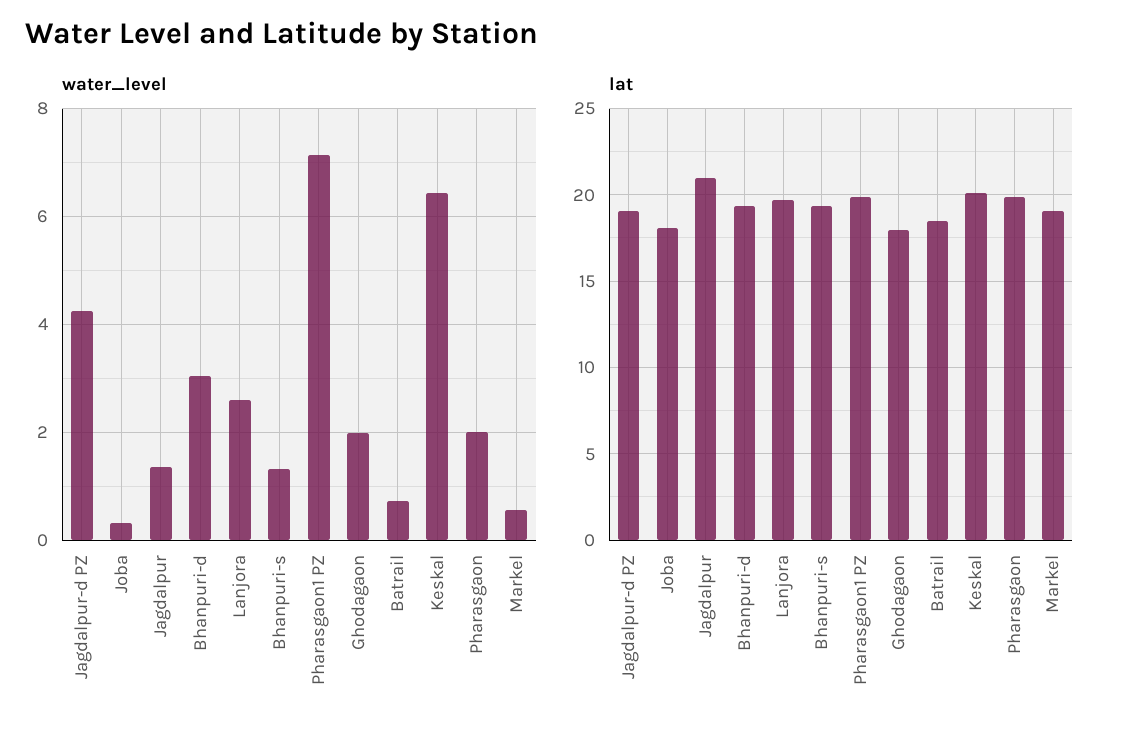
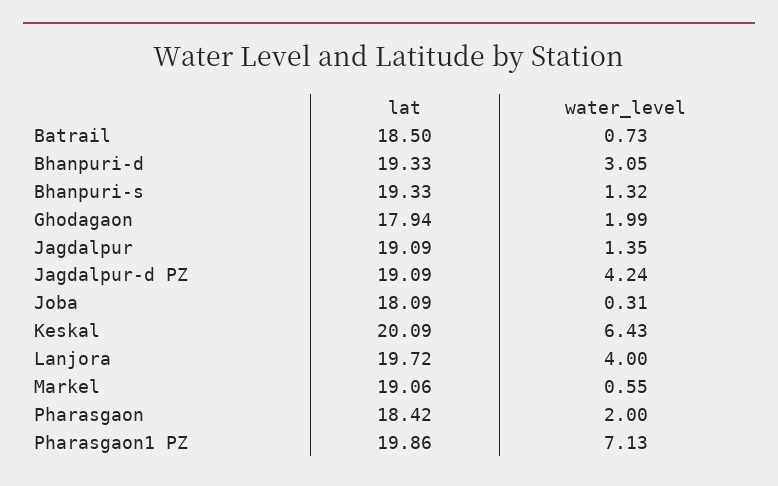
  {
    "water_level": {
      "Jagdalpur-d PZ": 4.24,
      "Joba": 0.31,
      "Jagdalpur": 1.35,
      "Bhanpuri-d": 3.05,
-     "Lanjora": 2.6,
+     "Lanjora": 4,
      "Bhanpuri-s": 1.32,
      "Pharasgaon1 PZ": 7.13,
      "Ghodagaon": 1.99,
      "Batrail": 0.73,
      "Keskal": 6.43,
      "Pharasgaon": 2,
      "Markel": 0.55
    },
    "lat": {
      "Jagdalpur-d PZ": 19.09,
      "Joba": 18.09,
-     "Jagdalpur": 21,
+     "Jagdalpur": 19.09,
      "Bhanpuri-d": 19.33,
      "Lanjora": 19.72,
      "Bhanpuri-s": 19.33,
      "Pharasgaon1 PZ": 19.86,
      "Ghodagaon": 17.94,
      "Batrail": 18.5,
      "Keskal": 20.09,
-     "Pharasgaon": 20,
+     "Pharasgaon": 18.42,
      "Markel": 19.06
    }
  }

